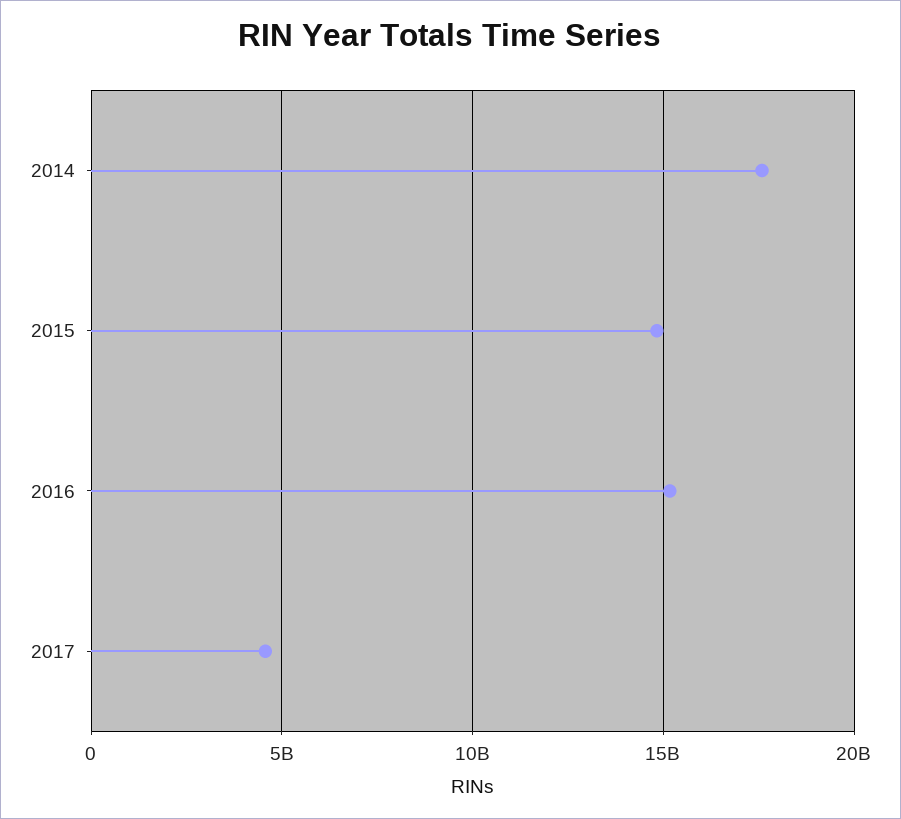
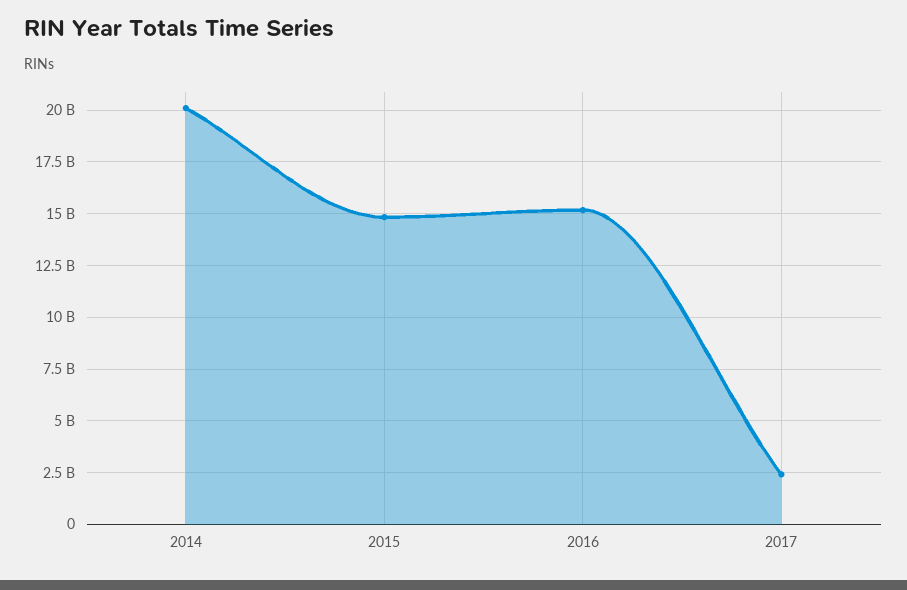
  {
-   "2014": 17500000000,
+   "2014": 20000000000,
    "2015": 15000000000,
    "2016": 15000000000,
-   "2017": 4500000000
+   "2017": 2500000000
  }

